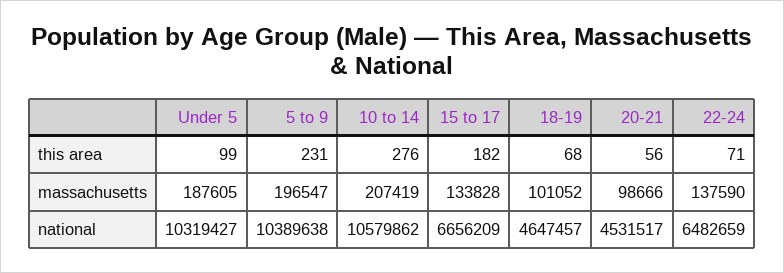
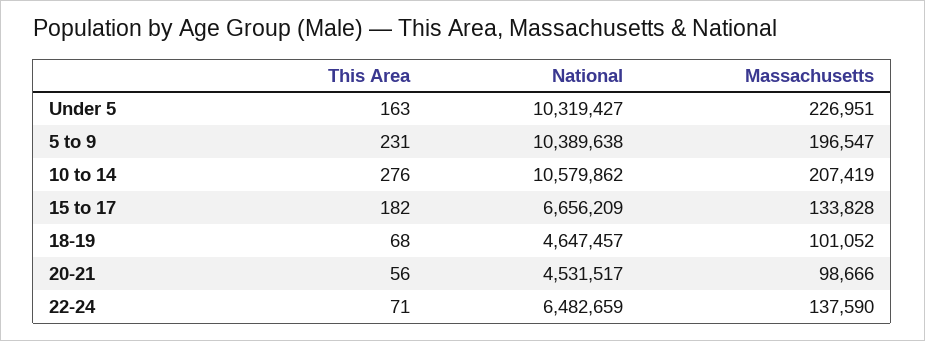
  {
    "Under 5": {
-     "this area": 99,
+     "this area": 163,
-     "massachusetts": 187605,
+     "massachusetts": 226951,
      "national": 10319427
    },
    "5 to 9": {
      "this area": 231,
      "massachusetts": 196547,
      "national": 10389638
    },
    "10 to 14": {
      "this area": 276,
      "massachusetts": 207419,
      "national": 10579862
    },
    "15 to 17": {
      "this area": 182,
      "massachusetts": 133828,
      "national": 6656209
    },
    "18-19": {
      "this area": 68,
      "massachusetts": 101052,
      "national": 4647457
    },
    "20-21": {
      "this area": 56,
      "massachusetts": 98666,
      "national": 4531517
    },
    "22-24": {
      "this area": 71,
      "massachusetts": 137590,
      "national": 6482659
    }
  }

